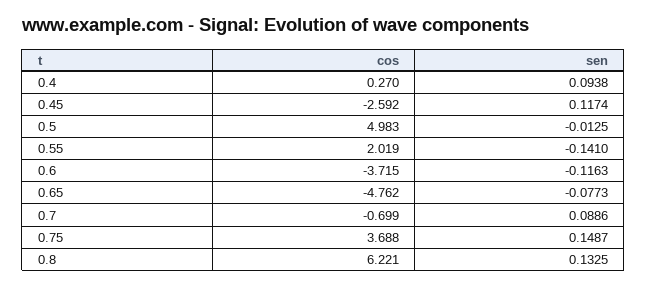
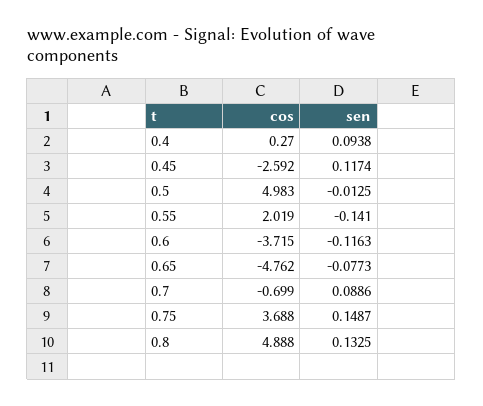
  {
    "cos": {
      "0.4": 0.27,
      "0.45": -2.592,
      "0.5": 4.983,
      "0.55": 2.019,
      "0.6": -3.715,
      "0.65": -4.762,
      "0.7": -0.699,
      "0.75": 3.688,
-     "0.8": 6.221
+     "0.8": 4.888
    },
    "sen": {
      "0.4": 0.0938,
      "0.45": 0.1174,
      "0.5": -0.0125,
      "0.55": -0.141,
      "0.6": -0.1163,
      "0.65": -0.0773,
      "0.7": 0.0886,
      "0.75": 0.1487,
      "0.8": 0.1325
    }
  }

